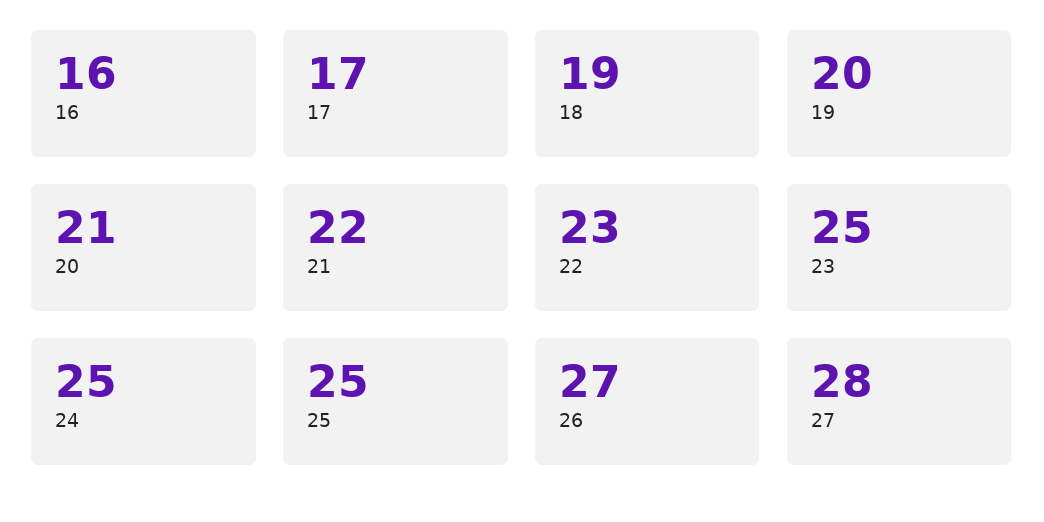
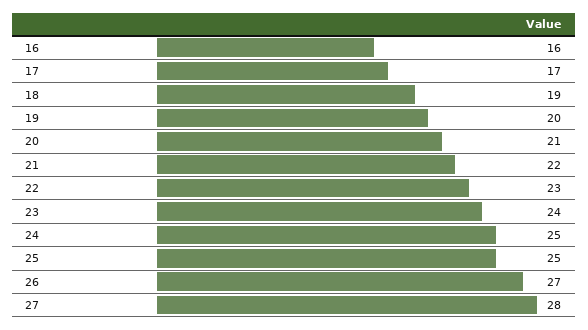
  {
    "16": 16,
    "17": 17,
    "18": 19,
    "19": 20,
    "20": 21,
    "21": 22,
    "22": 23,
-   "23": 25,
+   "23": 24,
    "24": 25,
    "25": 25,
    "26": 27,
    "27": 28
  }

